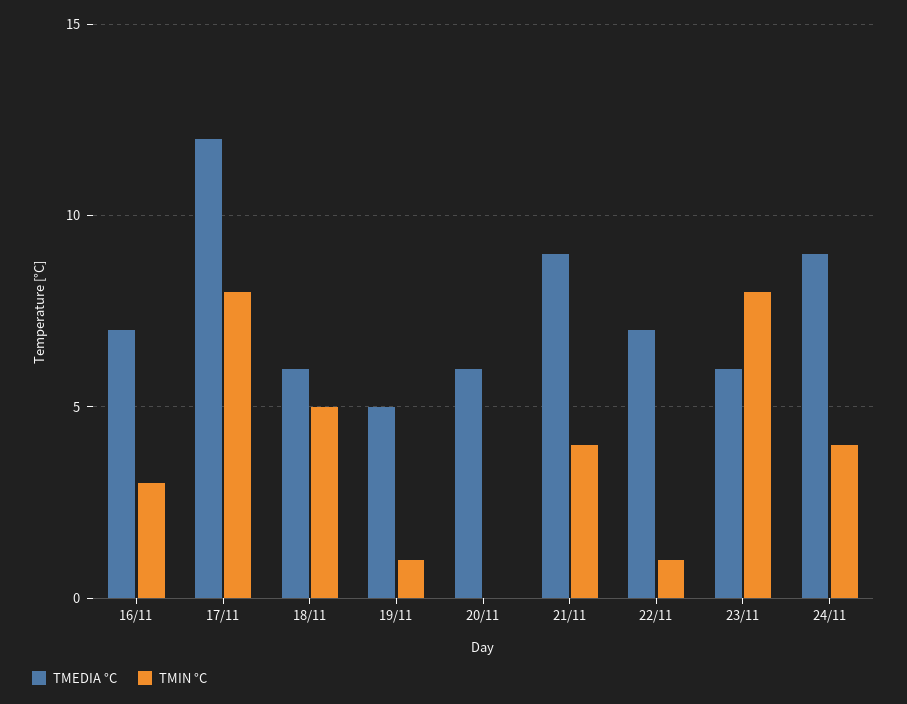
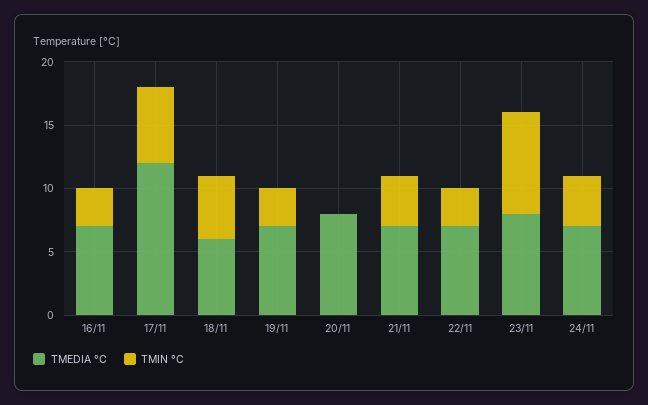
  {
    "TMEDIA °C": {
      "16/11": 7,
      "17/11": 12,
      "18/11": 6,
-     "19/11": 5,
+     "19/11": 7,
-     "20/11": 6,
+     "20/11": 8,
-     "21/11": 9,
+     "21/11": 7,
      "22/11": 7,
-     "23/11": 6,
+     "23/11": 8,
-     "24/11": 9
+     "24/11": 7
    },
    "TMIN °C": {
      "16/11": 3,
-     "17/11": 8,
+     "17/11": 6,
      "18/11": 5,
-     "19/11": 1,
+     "19/11": 3,
      "20/11": 0,
      "21/11": 4,
-     "22/11": 1,
+     "22/11": 3,
      "23/11": 8,
      "24/11": 4
    }
  }

